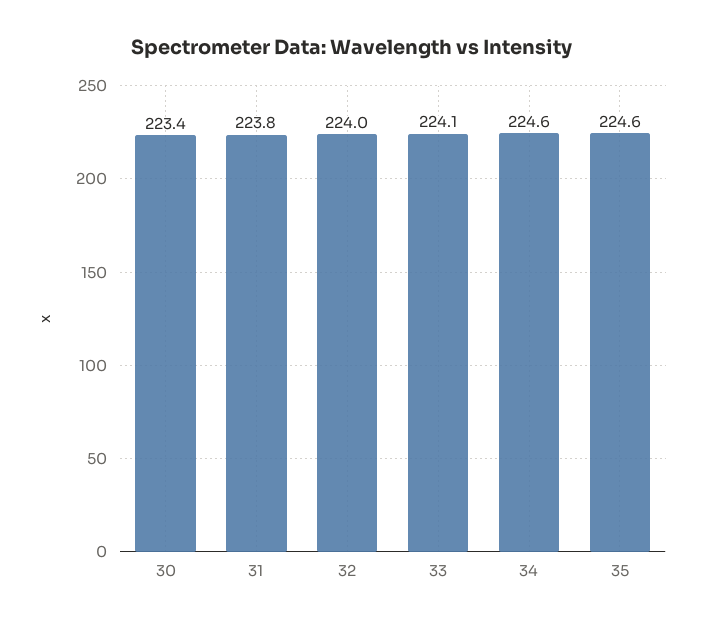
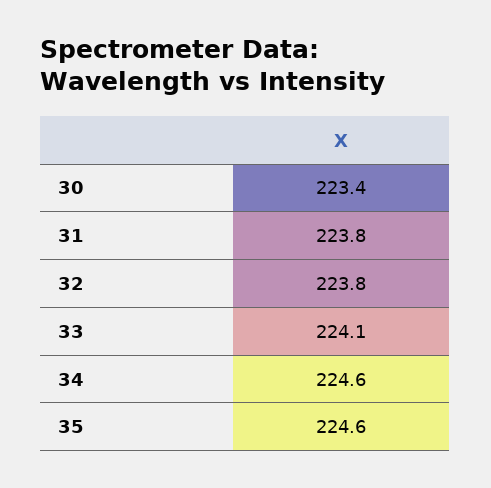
  {
    "30": 223.4,
    "31": 223.8,
-   "32": 224,
+   "32": 223.8,
    "33": 224.1,
    "34": 224.6,
    "35": 224.6
  }

